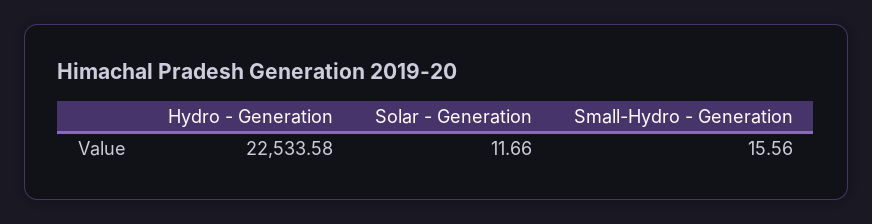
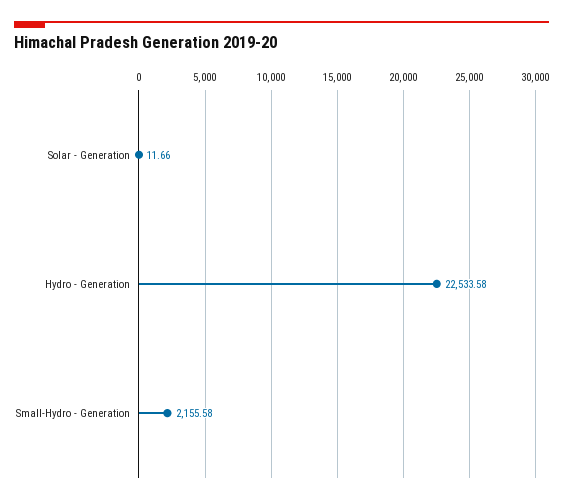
  {
    "Hydro - Generation": 22533.58,
    "Solar - Generation": 11.66,
-   "Small-Hydro - Generation": 15.56
+   "Small-Hydro - Generation": 2155.58
  }

